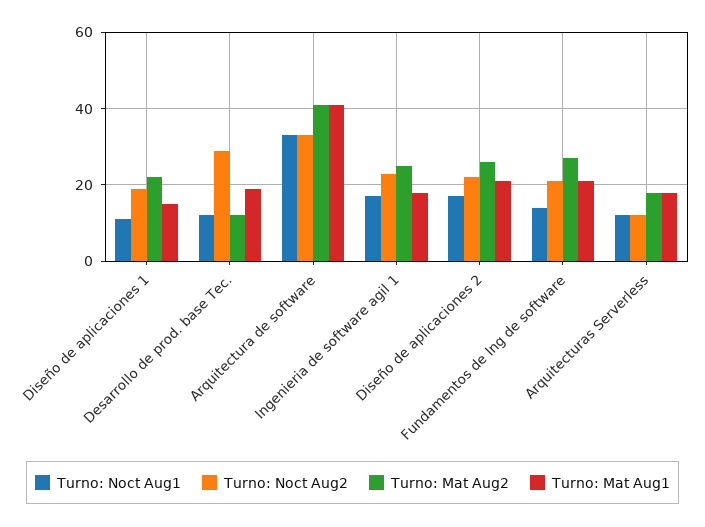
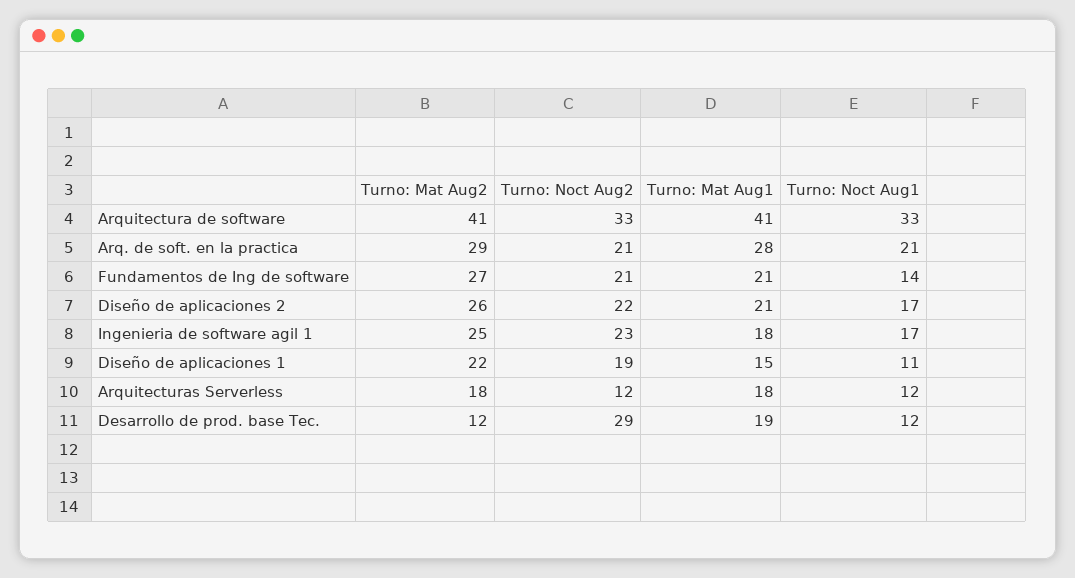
  {
    "Turno: Noct Aug1": {
      "Diseño de aplicaciones 1": 11,
      "Desarrollo de prod. base Tec.": 12,
      "Arquitectura de software": 33,
      "Ingenieria de software agil 1": 17,
      "Diseño de aplicaciones 2": 17,
      "Fundamentos de Ing de software": 14,
-     "Arquitecturas Serverless": 12
+     "Arquitecturas Serverless": 12,
+     "Arq. de soft. en la practica": 21
    },
    "Turno: Noct Aug2": {
      "Diseño de aplicaciones 1": 19,
      "Desarrollo de prod. base Tec.": 29,
      "Arquitectura de software": 33,
      "Ingenieria de software agil 1": 23,
      "Diseño de aplicaciones 2": 22,
      "Fundamentos de Ing de software": 21,
-     "Arquitecturas Serverless": 12
+     "Arquitecturas Serverless": 12,
+     "Arq. de soft. en la practica": 21
    },
    "Turno: Mat Aug2": {
      "Diseño de aplicaciones 1": 22,
      "Desarrollo de prod. base Tec.": 12,
      "Arquitectura de software": 41,
      "Ingenieria de software agil 1": 25,
      "Diseño de aplicaciones 2": 26,
      "Fundamentos de Ing de software": 27,
-     "Arquitecturas Serverless": 18
+     "Arquitecturas Serverless": 18,
+     "Arq. de soft. en la practica": 29
    },
    "Turno: Mat Aug1": {
      "Diseño de aplicaciones 1": 15,
      "Desarrollo de prod. base Tec.": 19,
      "Arquitectura de software": 41,
      "Ingenieria de software agil 1": 18,
      "Diseño de aplicaciones 2": 21,
      "Fundamentos de Ing de software": 21,
-     "Arquitecturas Serverless": 18
+     "Arquitecturas Serverless": 18,
+     "Arq. de soft. en la practica": 28
    }
  }

